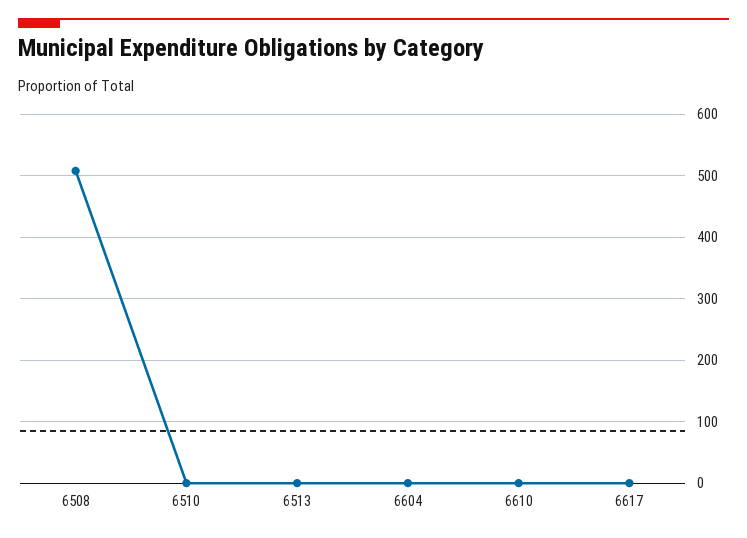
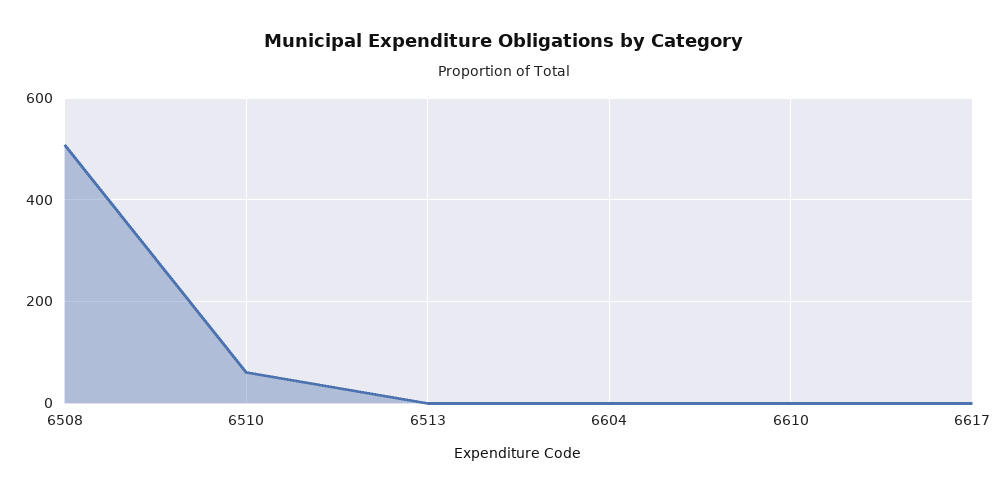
  {
    "6508": 510,
-   "6510": 0,
+   "6510": 60,
    "6513": 0,
    "6604": 0,
    "6610": 0,
    "6617": 0
  }

